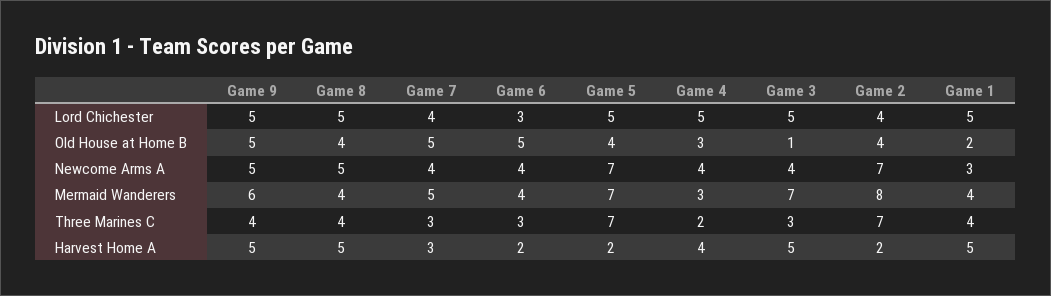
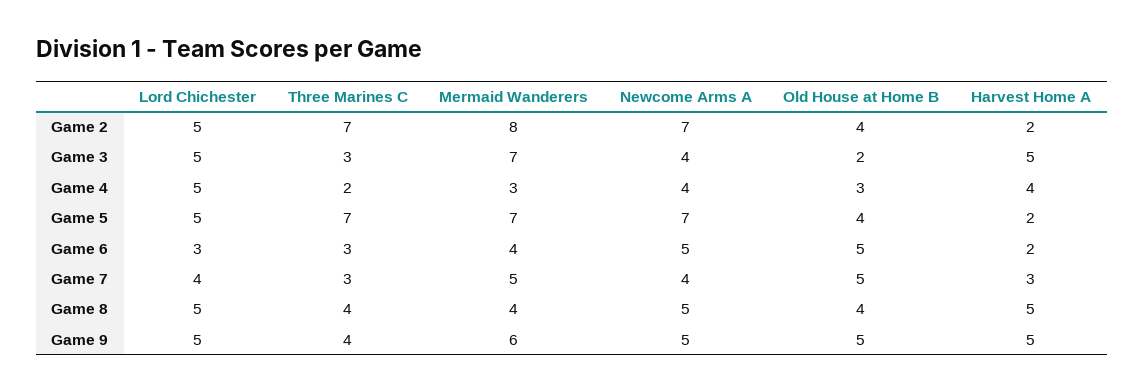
  {
    "Game 9": {
      "Lord Chichester": 5,
      "Old House at Home B": 5,
      "Newcome Arms A": 5,
      "Mermaid Wanderers": 6,
      "Three Marines C": 4,
      "Harvest Home A": 5
    },
    "Game 8": {
      "Lord Chichester": 5,
      "Old House at Home B": 4,
      "Newcome Arms A": 5,
      "Mermaid Wanderers": 4,
      "Three Marines C": 4,
      "Harvest Home A": 5
    },
    "Game 7": {
      "Lord Chichester": 4,
      "Old House at Home B": 5,
      "Newcome Arms A": 4,
      "Mermaid Wanderers": 5,
      "Three Marines C": 3,
      "Harvest Home A": 3
    },
    "Game 6": {
      "Lord Chichester": 3,
      "Old House at Home B": 5,
-     "Newcome Arms A": 4,
+     "Newcome Arms A": 5,
      "Mermaid Wanderers": 4,
      "Three Marines C": 3,
      "Harvest Home A": 2
    },
    "Game 5": {
      "Lord Chichester": 5,
      "Old House at Home B": 4,
      "Newcome Arms A": 7,
      "Mermaid Wanderers": 7,
      "Three Marines C": 7,
      "Harvest Home A": 2
    },
    "Game 4": {
      "Lord Chichester": 5,
      "Old House at Home B": 3,
      "Newcome Arms A": 4,
      "Mermaid Wanderers": 3,
      "Three Marines C": 2,
      "Harvest Home A": 4
    },
    "Game 3": {
      "Lord Chichester": 5,
-     "Old House at Home B": 1,
+     "Old House at Home B": 2,
      "Newcome Arms A": 4,
      "Mermaid Wanderers": 7,
      "Three Marines C": 3,
      "Harvest Home A": 5
    },
    "Game 2": {
-     "Lord Chichester": 4,
+     "Lord Chichester": 5,
      "Old House at Home B": 4,
      "Newcome Arms A": 7,
      "Mermaid Wanderers": 8,
      "Three Marines C": 7,
      "Harvest Home A": 2
-   },
+   }
-   "Game 1": {
-     "Lord Chichester": 5,
-     "Old House at Home B": 2,
-     "Newcome Arms A": 3,
-     "Mermaid Wanderers": 4,
-     "Three Marines C": 4,
-     "Harvest Home A": 5
-   }
  }

